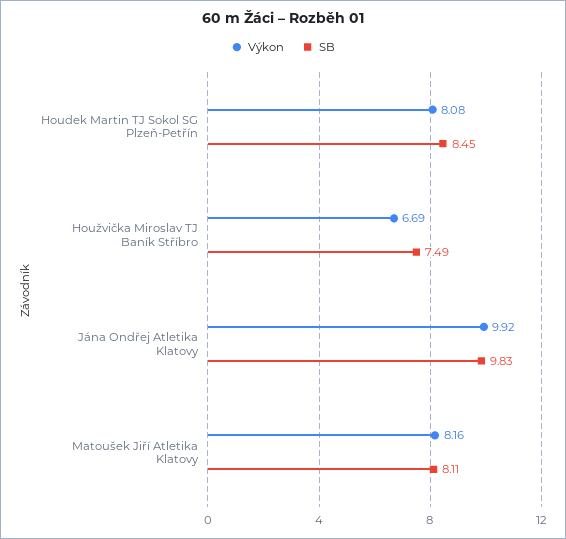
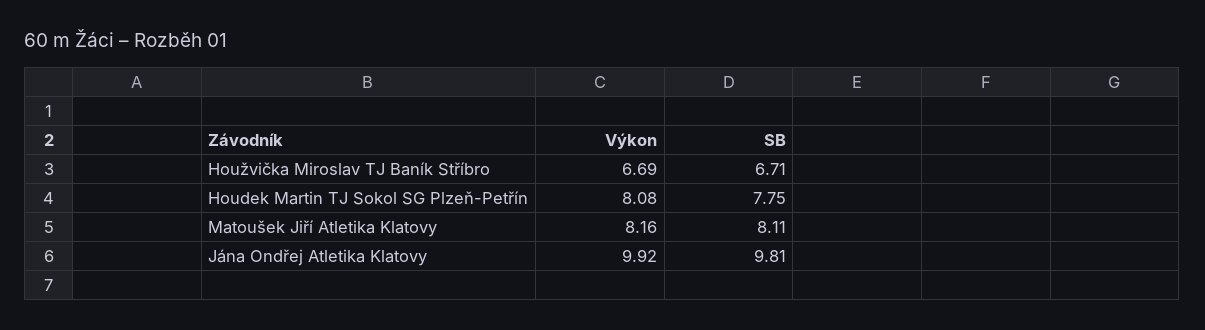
  {
    "Výkon": {
      "Houdek Martin TJ Sokol SG Plzeň-Petřín": 8.08,
      "Houžvička Miroslav TJ Baník Stříbro": 6.69,
      "Jána Ondřej Atletika Klatovy": 9.92,
      "Matoušek Jiří Atletika Klatovy": 8.16
    },
    "SB": {
-     "Houdek Martin TJ Sokol SG Plzeň-Petřín": 8.45,
+     "Houdek Martin TJ Sokol SG Plzeň-Petřín": 7.75,
-     "Houžvička Miroslav TJ Baník Stříbro": 7.49,
+     "Houžvička Miroslav TJ Baník Stříbro": 6.71,
-     "Jána Ondřej Atletika Klatovy": 9.83,
+     "Jána Ondřej Atletika Klatovy": 9.81,
      "Matoušek Jiří Atletika Klatovy": 8.11
    }
  }

